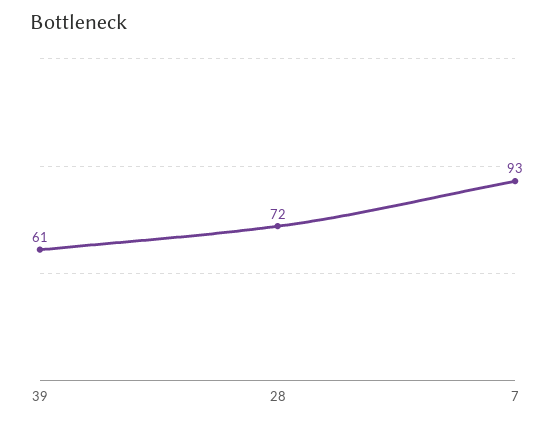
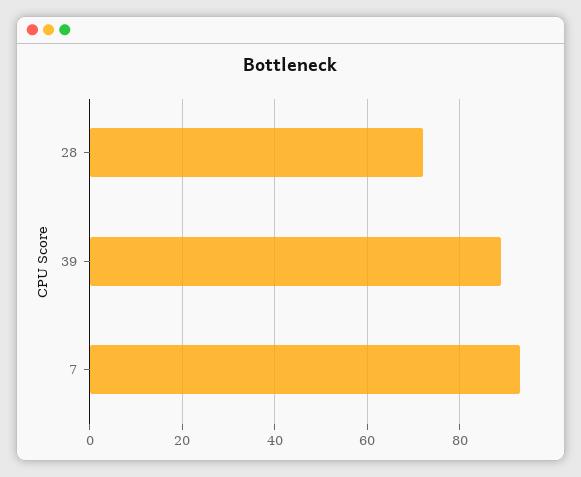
  {
-   "39": 61,
+   "39": 90,
    "28": 72,
    "7": 93
  }

